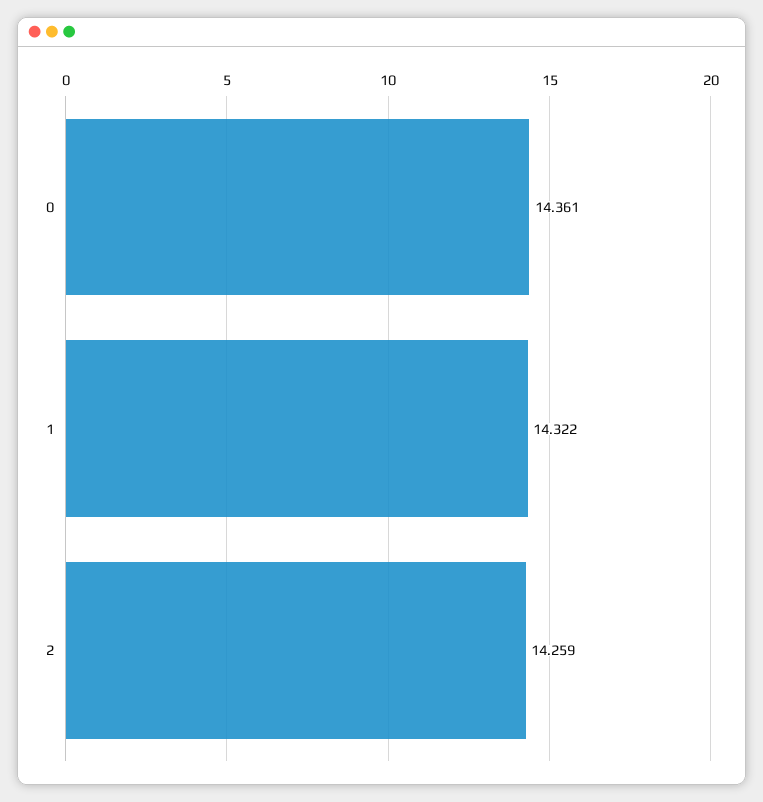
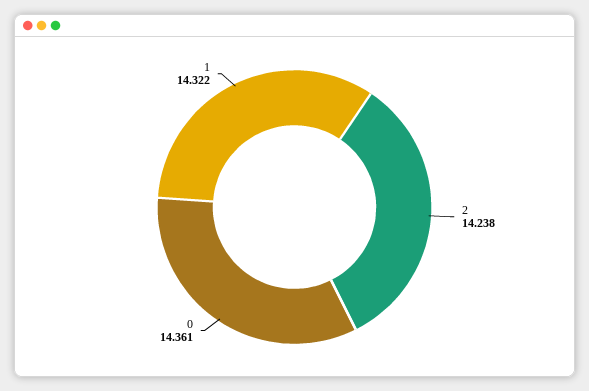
  {
    "0": 14.361,
    "1": 14.322,
-   "2": 14.259
+   "2": 14.238
  }

